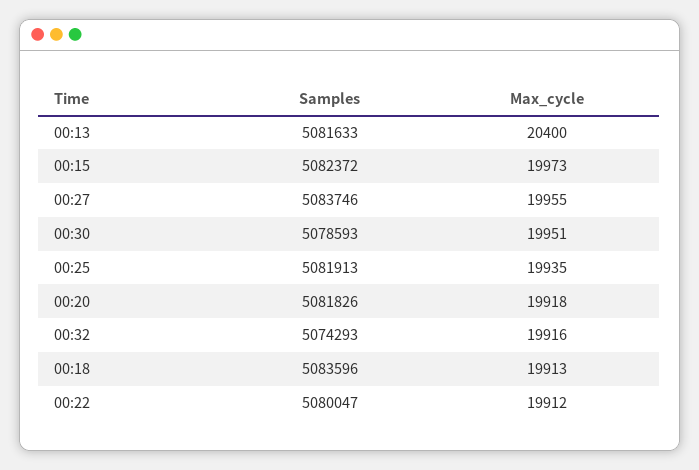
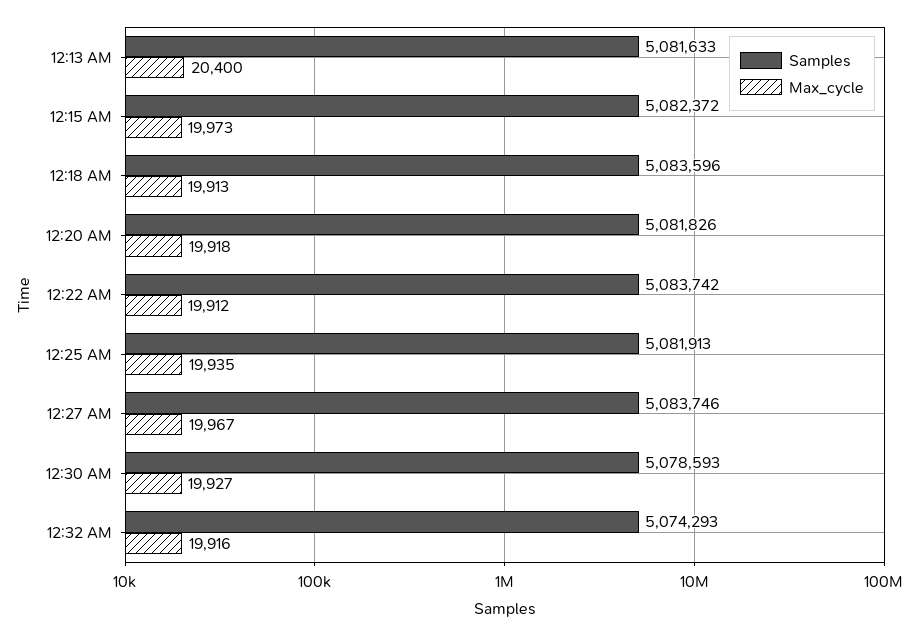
  {
    "Samples": {
      "00:13": 5081633,
      "00:15": 5082372,
      "00:27": 5083746,
      "00:30": 5078593,
      "00:25": 5081913,
      "00:20": 5081826,
      "00:32": 5074293,
      "00:18": 5083596,
-     "00:22": 5080047
+     "00:22": 5083742
    },
    "Max_cycle": {
      "00:13": 20400,
      "00:15": 19973,
-     "00:27": 19955,
+     "00:27": 19967,
-     "00:30": 19951,
+     "00:30": 19927,
      "00:25": 19935,
      "00:20": 19918,
      "00:32": 19916,
      "00:18": 19913,
      "00:22": 19912
    }
  }

